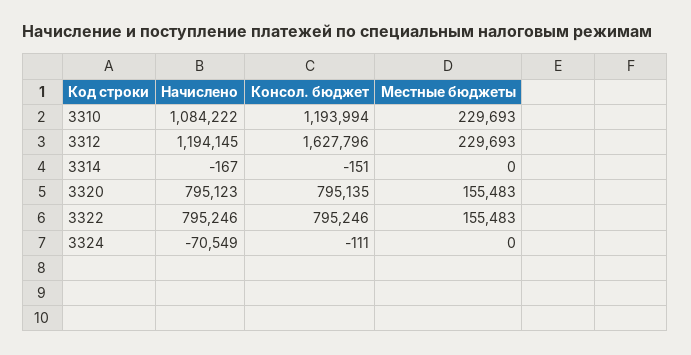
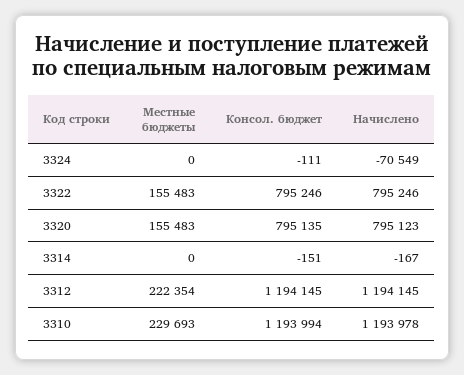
  {
    "Начислено": {
-     "3310": 1084222,
+     "3310": 1193978,
      "3312": 1194145,
      "3314": -167,
      "3320": 795123,
      "3322": 795246,
      "3324": -70549
    },
    "Консол. бюджет": {
      "3310": 1193994,
-     "3312": 1627796,
+     "3312": 1194145,
      "3314": -151,
      "3320": 795135,
      "3322": 795246,
      "3324": -111
    },
    "Местные бюджеты": {
      "3310": 229693,
-     "3312": 229693,
+     "3312": 222354,
      "3314": 0,
      "3320": 155483,
      "3322": 155483,
      "3324": 0
    }
  }

